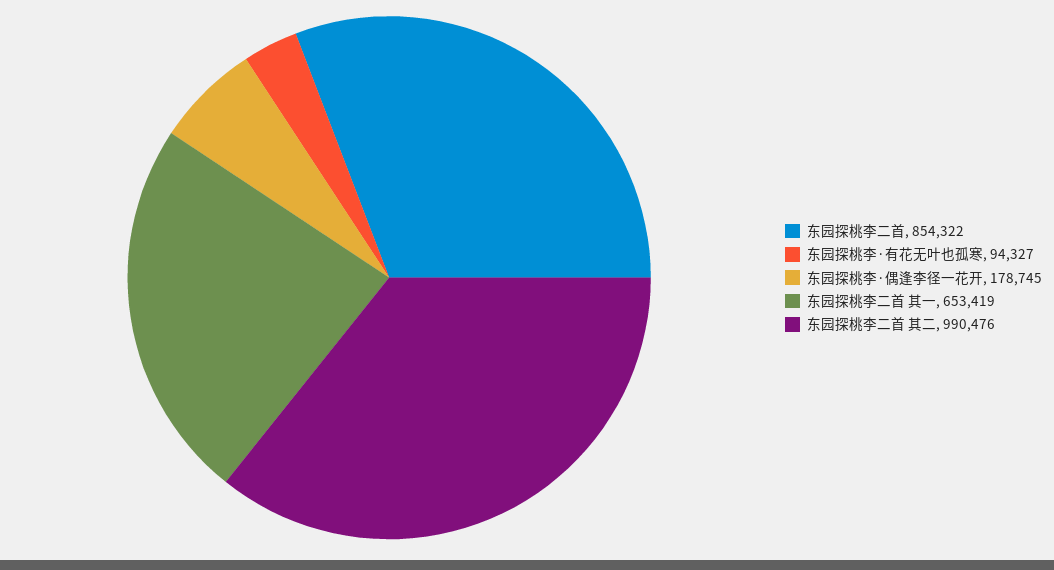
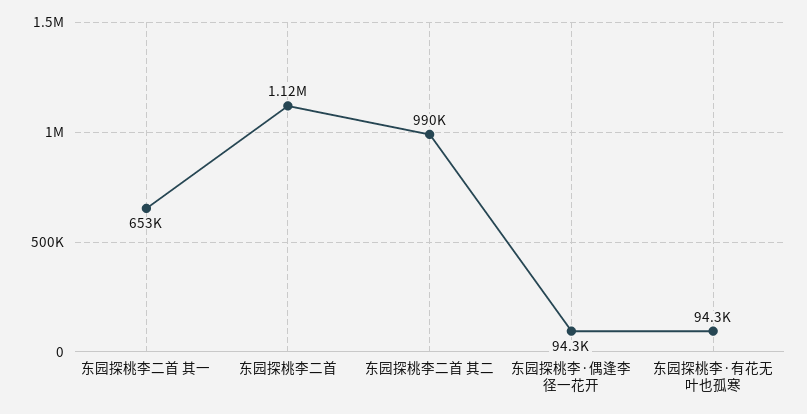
  {
-   "东园探桃李二首": 854322,
+   "东园探桃李二首": 1120000,
    "东园探桃李·有花无叶也孤寒": 94327,
-   "东园探桃李·偶逢李径一花开": 178745,
+   "东园探桃李·偶逢李径一花开": 94300,
    "东园探桃李二首 其一": 653419,
    "东园探桃李二首 其二": 990476
  }

